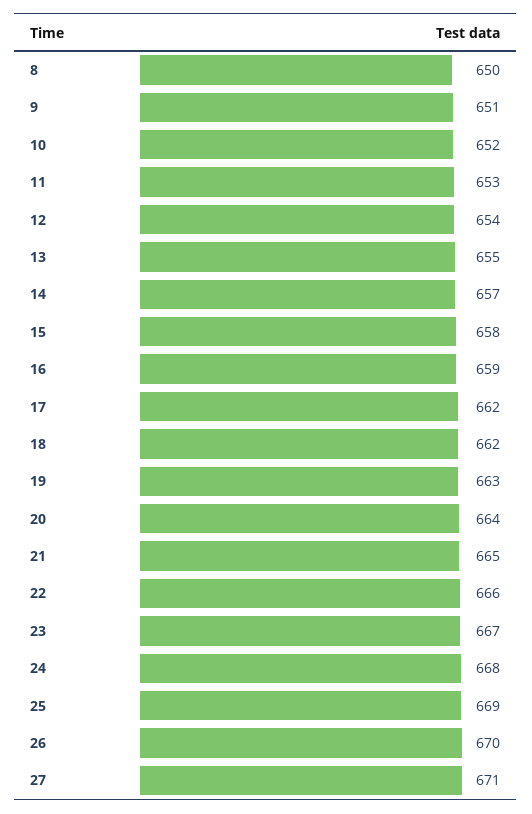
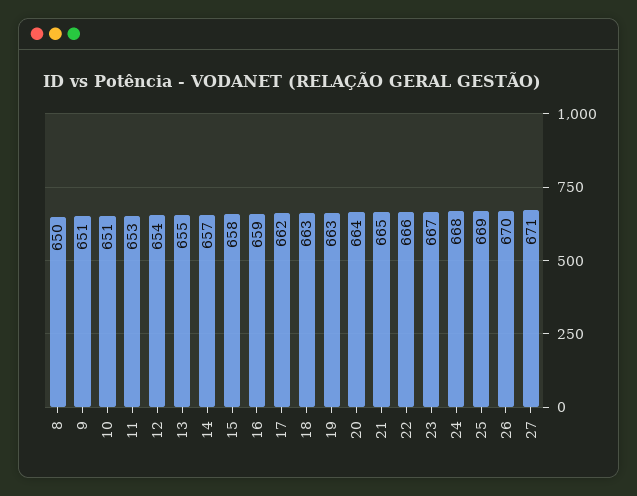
  {
    "8": 650,
    "9": 651,
-   "10": 652,
+   "10": 651,
    "11": 653,
    "12": 654,
    "13": 655,
    "14": 657,
    "15": 658,
    "16": 659,
    "17": 662,
-   "18": 662,
+   "18": 663,
    "19": 663,
    "20": 664,
    "21": 665,
    "22": 666,
    "23": 667,
    "24": 668,
    "25": 669,
    "26": 670,
    "27": 671
  }

